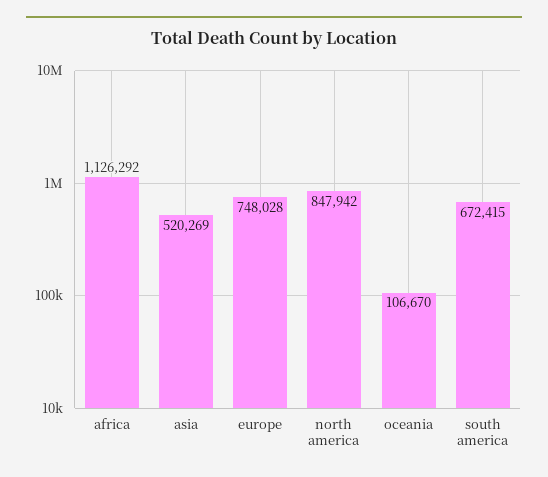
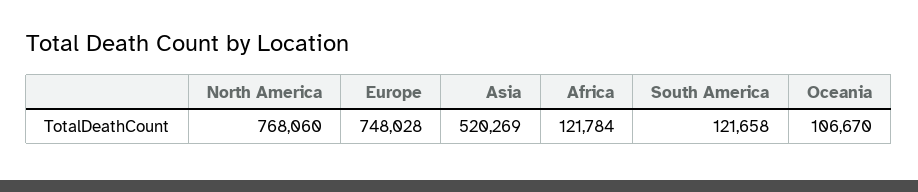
  {
-   "africa": 1126292,
+   "africa": 121784,
    "asia": 520269,
    "europe": 748028,
-   "north america": 847942,
+   "north america": 768060,
    "oceania": 106670,
-   "south america": 672415
+   "south america": 121658
  }

